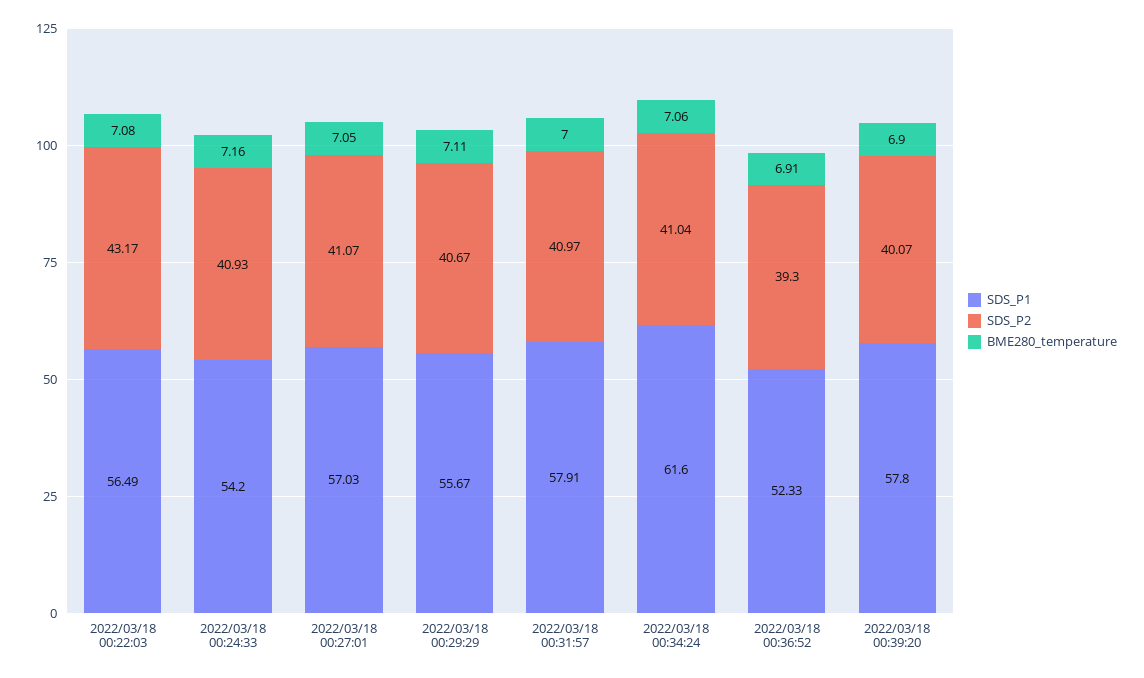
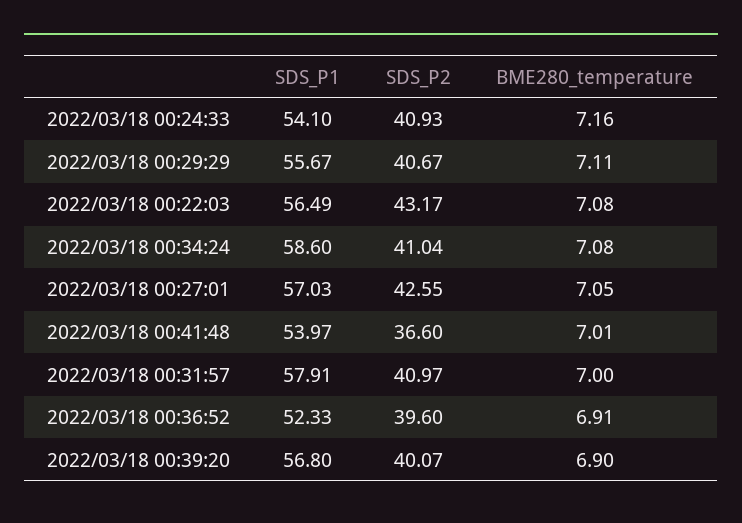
  {
    "SDS_P1": {
      "2022/03/18 00:22:03": 56.49,
-     "2022/03/18 00:24:33": 54.2,
+     "2022/03/18 00:24:33": 54.1,
      "2022/03/18 00:27:01": 57.03,
      "2022/03/18 00:29:29": 55.67,
      "2022/03/18 00:31:57": 57.91,
-     "2022/03/18 00:34:24": 61.6,
+     "2022/03/18 00:34:24": 58.6,
      "2022/03/18 00:36:52": 52.33,
-     "2022/03/18 00:39:20": 57.8
+     "2022/03/18 00:39:20": 56.8,
+     "2022/03/18 00:41:48": 53.97
    },
    "SDS_P2": {
      "2022/03/18 00:22:03": 43.17,
      "2022/03/18 00:24:33": 40.93,
-     "2022/03/18 00:27:01": 41.07,
+     "2022/03/18 00:27:01": 42.55,
      "2022/03/18 00:29:29": 40.67,
      "2022/03/18 00:31:57": 40.97,
      "2022/03/18 00:34:24": 41.04,
-     "2022/03/18 00:36:52": 39.3,
+     "2022/03/18 00:36:52": 39.6,
-     "2022/03/18 00:39:20": 40.07
+     "2022/03/18 00:39:20": 40.07,
+     "2022/03/18 00:41:48": 36.6
    },
    "BME280_temperature": {
      "2022/03/18 00:22:03": 7.08,
      "2022/03/18 00:24:33": 7.16,
      "2022/03/18 00:27:01": 7.05,
      "2022/03/18 00:29:29": 7.11,
      "2022/03/18 00:31:57": 7,
-     "2022/03/18 00:34:24": 7.06,
+     "2022/03/18 00:34:24": 7.08,
      "2022/03/18 00:36:52": 6.91,
-     "2022/03/18 00:39:20": 6.9
+     "2022/03/18 00:39:20": 6.9,
+     "2022/03/18 00:41:48": 7.01
    }
  }

